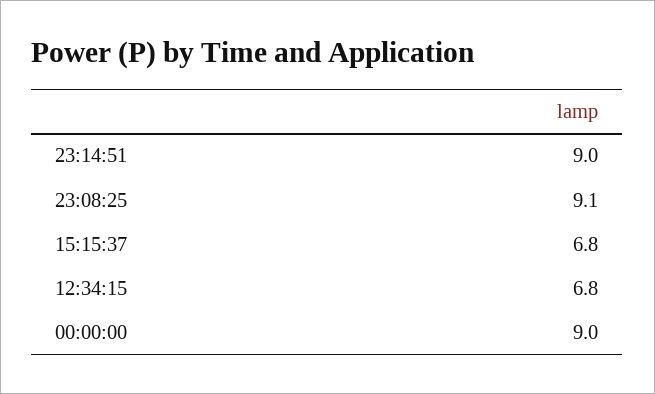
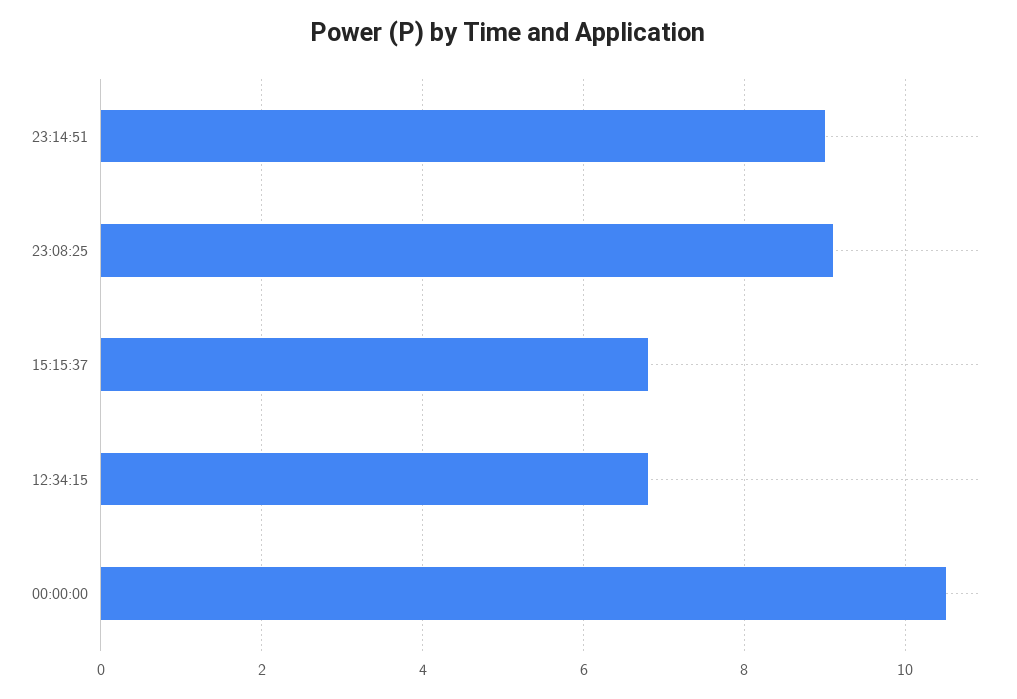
  {
    "23:14:51": 9,
    "23:08:25": 9.1,
    "15:15:37": 6.8,
    "12:34:15": 6.8,
-   "00:00:00": 9
+   "00:00:00": 10.5
  }

